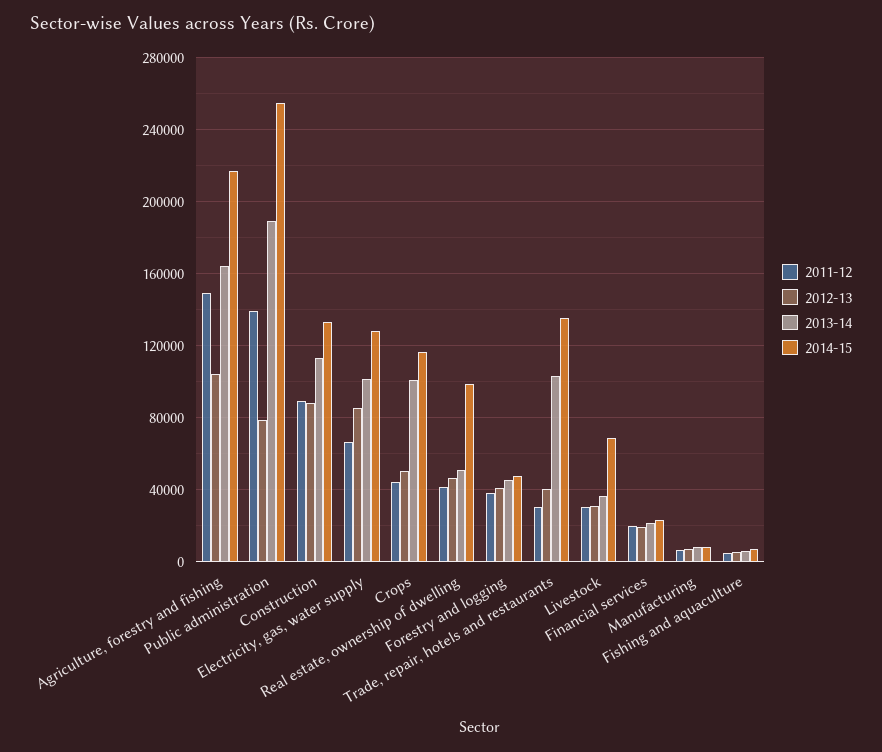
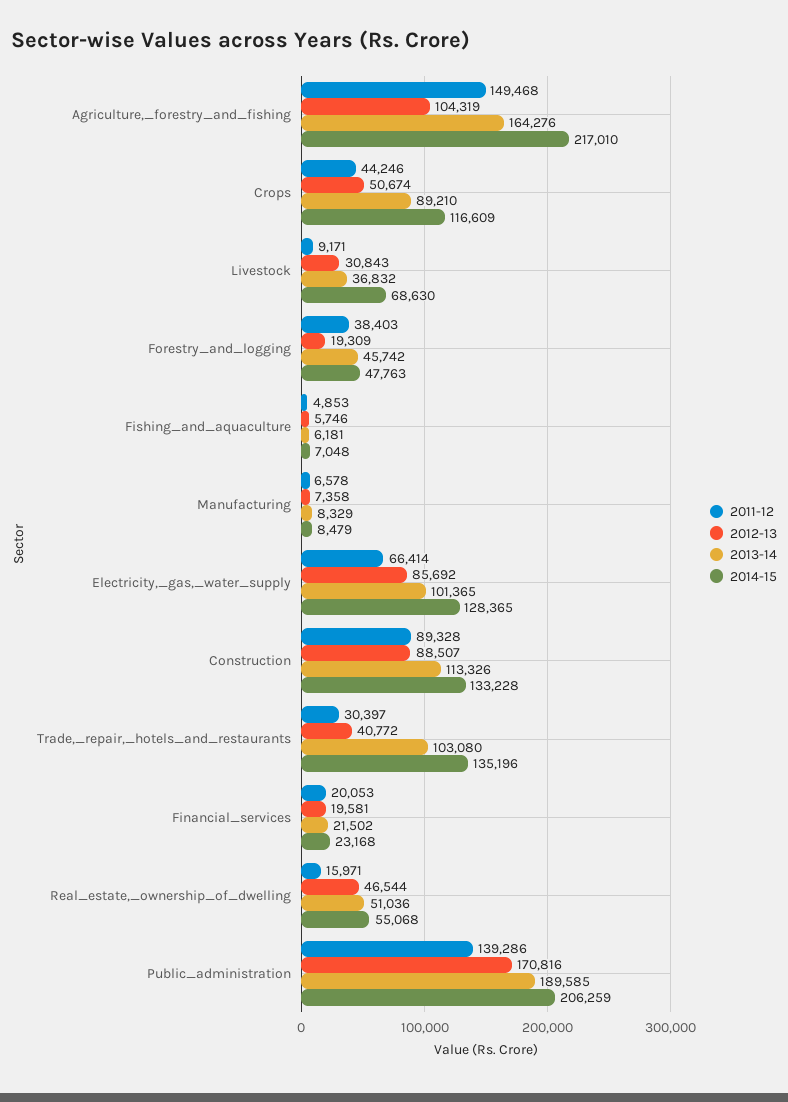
  {
    "2011-12": {
      "Agriculture, forestry and fishing": 149468,
      "Public administration": 139286,
      "Construction": 89328,
      "Electricity, gas, water supply": 66414,
      "Crops": 44246,
-     "Real estate, ownership of dwelling": 40000,
+     "Real estate, ownership of dwelling": 15971,
      "Forestry and logging": 38403,
      "Trade, repair, hotels and restaurants": 30397,
-     "Livestock": 30000,
+     "Livestock": 9171,
      "Financial services": 20053,
      "Manufacturing": 6578,
      "Fishing and aquaculture": 4853
    },
    "2012-13": {
      "Agriculture, forestry and fishing": 104319,
-     "Public administration": 80000,
+     "Public administration": 170816,
      "Construction": 88507,
      "Electricity, gas, water supply": 85692,
      "Crops": 50674,
      "Real estate, ownership of dwelling": 46544,
-     "Forestry and logging": 40000,
+     "Forestry and logging": 19309,
      "Trade, repair, hotels and restaurants": 40772,
      "Livestock": 30843,
      "Financial services": 19581,
      "Manufacturing": 7358,
      "Fishing and aquaculture": 5746
    },
    "2013-14": {
      "Agriculture, forestry and fishing": 164276,
      "Public administration": 189585,
      "Construction": 113326,
      "Electricity, gas, water supply": 101365,
-     "Crops": 100000,
+     "Crops": 89210,
      "Real estate, ownership of dwelling": 51036,
      "Forestry and logging": 45742,
      "Trade, repair, hotels and restaurants": 103080,
      "Livestock": 36832,
      "Financial services": 21502,
      "Manufacturing": 8329,
      "Fishing and aquaculture": 6181
    },
    "2014-15": {
      "Agriculture, forestry and fishing": 217010,
-     "Public administration": 255000,
+     "Public administration": 206259,
      "Construction": 133228,
      "Electricity, gas, water supply": 128365,
      "Crops": 116609,
-     "Real estate, ownership of dwelling": 100000,
+     "Real estate, ownership of dwelling": 55068,
      "Forestry and logging": 47763,
      "Trade, repair, hotels and restaurants": 135196,
      "Livestock": 68630,
      "Financial services": 23168,
      "Manufacturing": 8479,
      "Fishing and aquaculture": 7048
    }
  }

